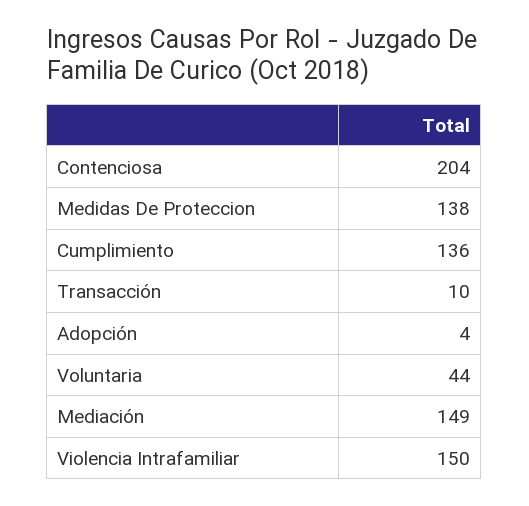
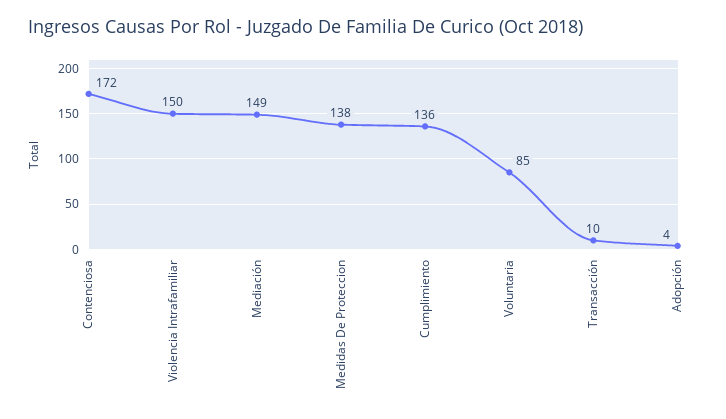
  {
-   "Contenciosa": 204,
+   "Contenciosa": 172,
    "Medidas De Proteccion": 138,
    "Cumplimiento": 136,
    "Transacción": 10,
    "Adopción": 4,
-   "Voluntaria": 44,
+   "Voluntaria": 85,
    "Mediación": 149,
    "Violencia Intrafamiliar": 150
  }

